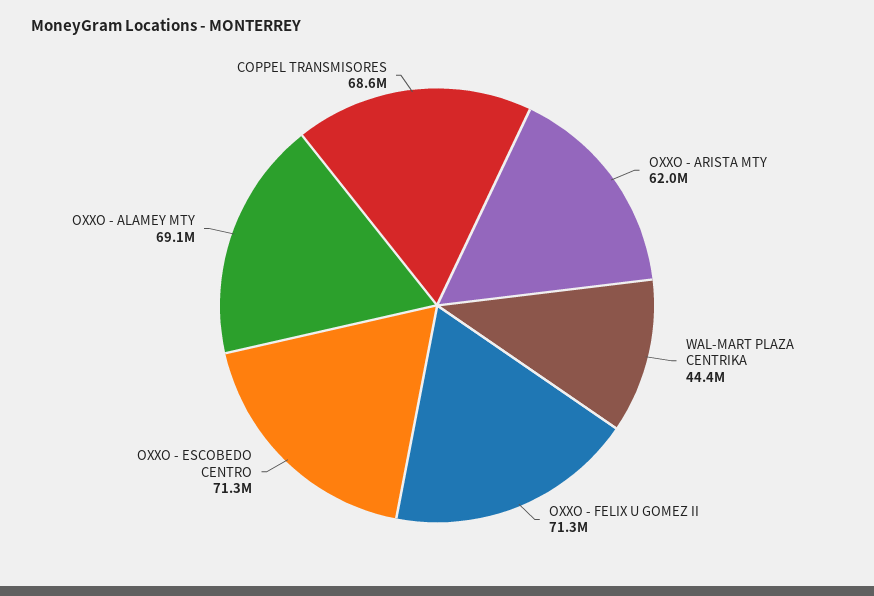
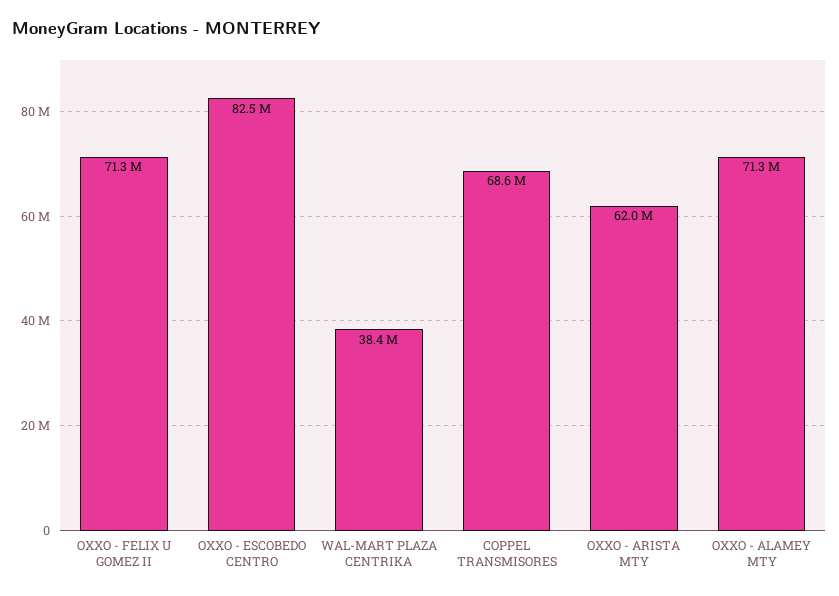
  {
    "OXXO - ARISTA MTY": 62000000,
-   "WAL-MART PLAZA CENTRIKA": 44400000,
+   "WAL-MART PLAZA CENTRIKA": 38400000,
    "OXXO - FELIX U GOMEZ II": 71300000,
-   "OXXO - ESCOBEDO CENTRO": 71300000,
+   "OXXO - ESCOBEDO CENTRO": 82500000,
-   "OXXO - ALAMEY MTY": 69100000,
+   "OXXO - ALAMEY MTY": 71300000,
    "COPPEL TRANSMISORES": 68600000
  }

